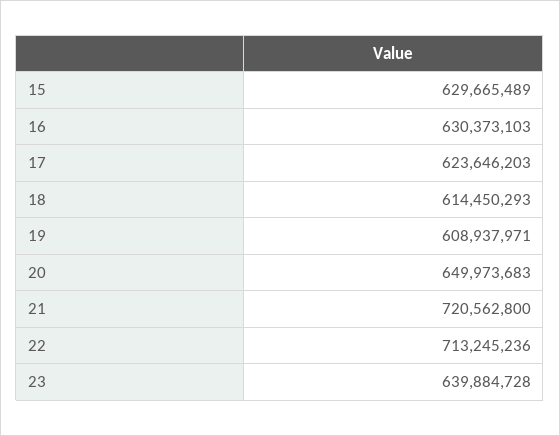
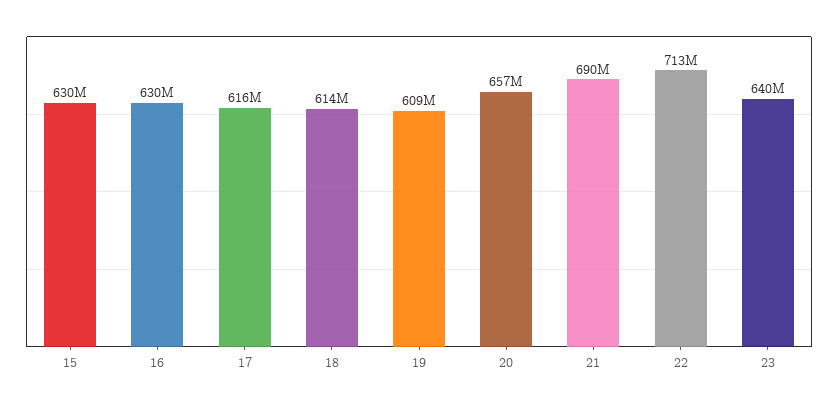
  {
    "15": 629665489,
    "16": 630373103,
-   "17": 623646203,
+   "17": 616000000,
    "18": 614450293,
    "19": 608937971,
-   "20": 649973683,
+   "20": 657000000,
-   "21": 720562800,
+   "21": 690000000,
    "22": 713245236,
    "23": 639884728
  }

